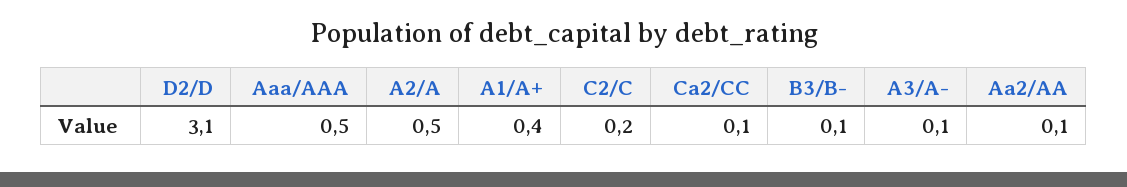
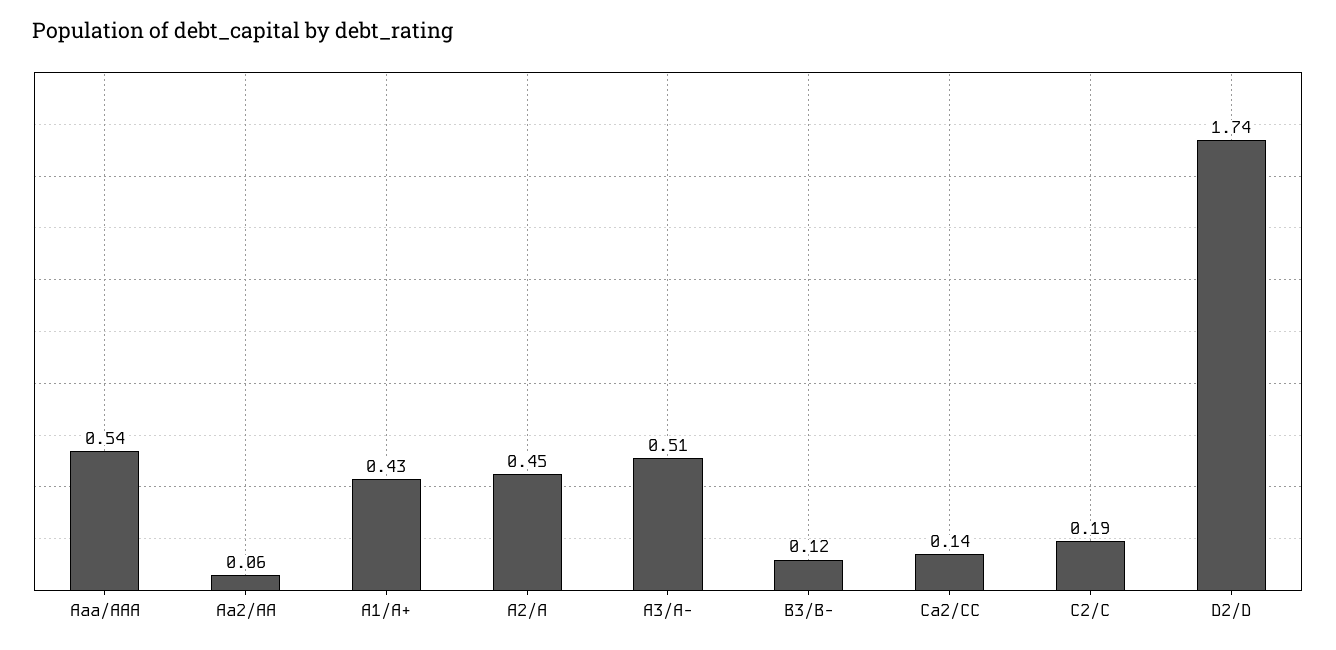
  {
-   "D2/D": 3.1,
+   "D2/D": 1.74,
    "Aaa/AAA": 0.54,
    "A2/A": 0.45,
    "A1/A+": 0.43,
    "C2/C": 0.19,
    "Ca2/CC": 0.14,
    "B3/B-": 0.12,
-   "A3/A-": 0.1,
+   "A3/A-": 0.51,
    "Aa2/AA": 0.06
  }

